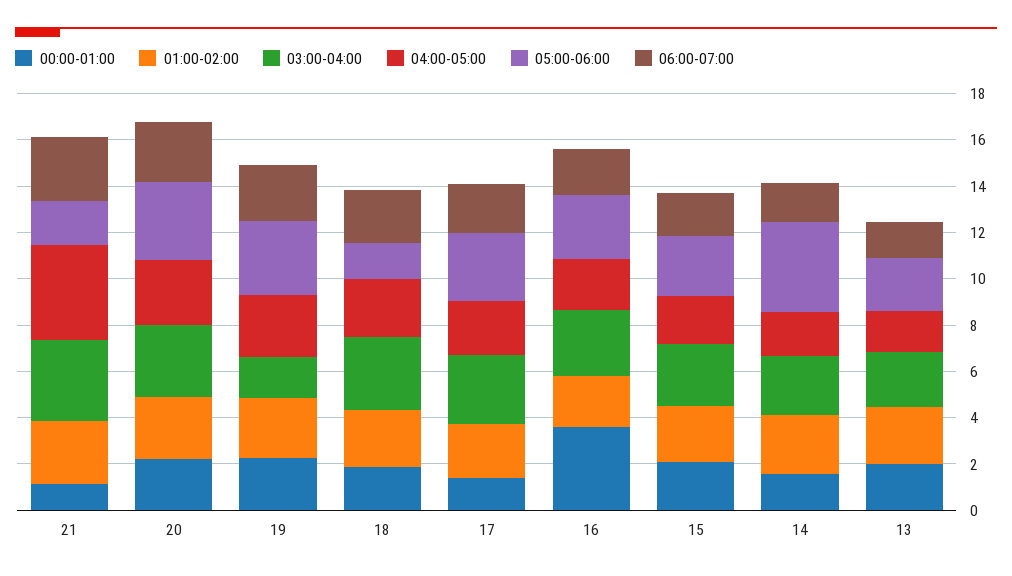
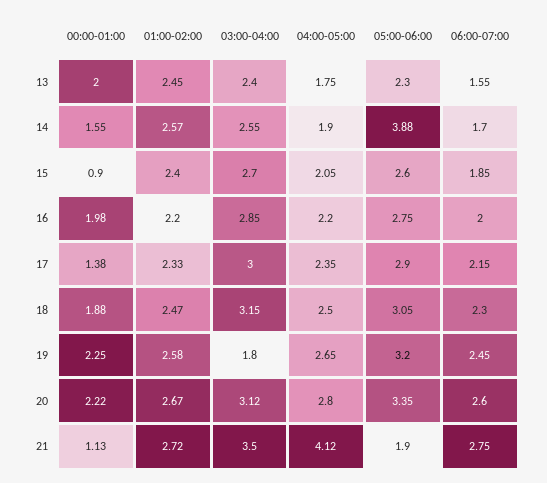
  {
    "00:00-01:00": {
      "21": 1.13,
      "20": 2.22,
      "19": 2.25,
      "18": 1.88,
      "17": 1.38,
-     "16": 3.5,
+     "16": 1.98,
-     "15": 2,
+     "15": 0.9,
      "14": 1.55,
      "13": 2
    },
    "01:00-02:00": {
      "21": 2.72,
      "20": 2.67,
      "19": 2.58,
      "18": 2.47,
      "17": 2.33,
      "16": 2.2,
      "15": 2.4,
      "14": 2.57,
      "13": 2.45
    },
    "03:00-04:00": {
      "21": 3.5,
      "20": 3.12,
      "19": 1.8,
      "18": 3.15,
      "17": 3,
      "16": 2.85,
      "15": 2.7,
      "14": 2.55,
      "13": 2.4
    },
    "04:00-05:00": {
      "21": 4.12,
      "20": 2.8,
      "19": 2.65,
      "18": 2.5,
      "17": 2.35,
      "16": 2.2,
      "15": 2.05,
      "14": 1.9,
      "13": 1.75
    },
    "05:00-06:00": {
      "21": 1.9,
      "20": 3.35,
      "19": 3.2,
-     "18": 1.5,
+     "18": 3.05,
      "17": 2.9,
      "16": 2.75,
      "15": 2.6,
      "14": 3.88,
      "13": 2.3
    },
    "06:00-07:00": {
      "21": 2.75,
      "20": 2.6,
      "19": 2.45,
      "18": 2.3,
      "17": 2.15,
      "16": 2,
      "15": 1.85,
      "14": 1.7,
      "13": 1.55
    }
  }

